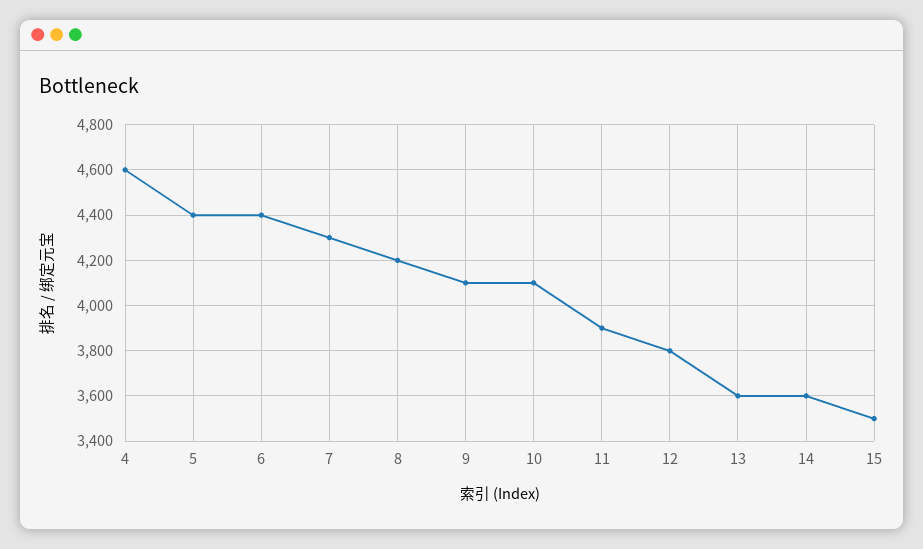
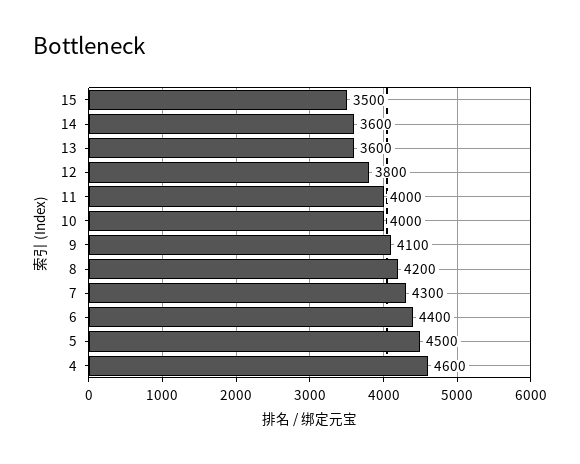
  {
    "4": 4600,
-   "5": 4400,
+   "5": 4500,
    "6": 4400,
    "7": 4300,
    "8": 4200,
    "9": 4100,
-   "10": 4100,
+   "10": 4000,
-   "11": 3900,
+   "11": 4000,
    "12": 3800,
    "13": 3600,
    "14": 3600,
    "15": 3500
  }

